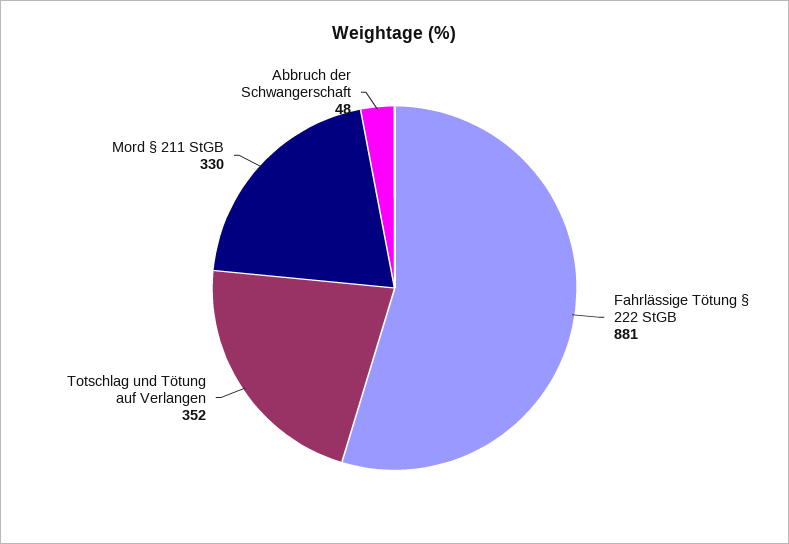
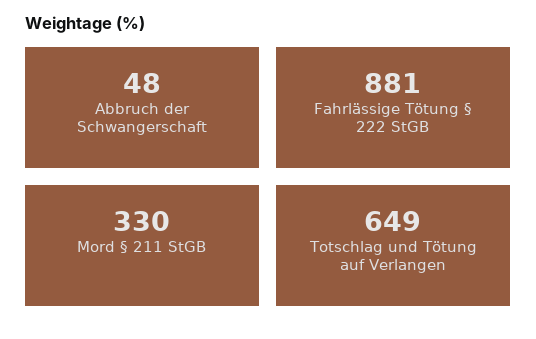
  {
    "Fahrlässige Tötung § 222 StGB": 881,
-   "Totschlag und Tötung auf Verlangen": 352,
+   "Totschlag und Tötung auf Verlangen": 649,
    "Mord § 211 StGB": 330,
    "Abbruch der Schwangerschaft": 48
  }

